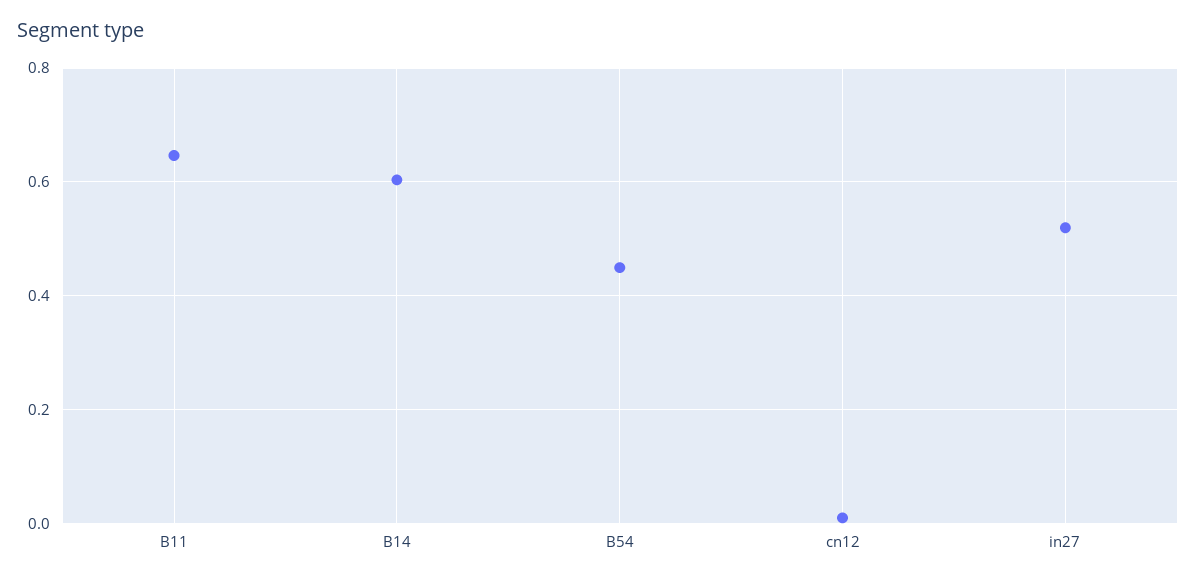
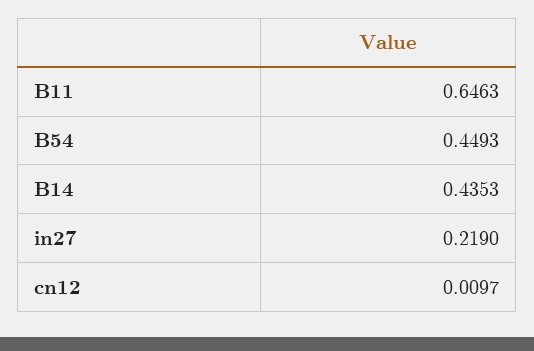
  {
    "B11": 0.6463,
-   "B14": 0.6,
+   "B14": 0.4353,
    "B54": 0.4493,
    "cn12": 0.0097,
-   "in27": 0.52
+   "in27": 0.219
  }

